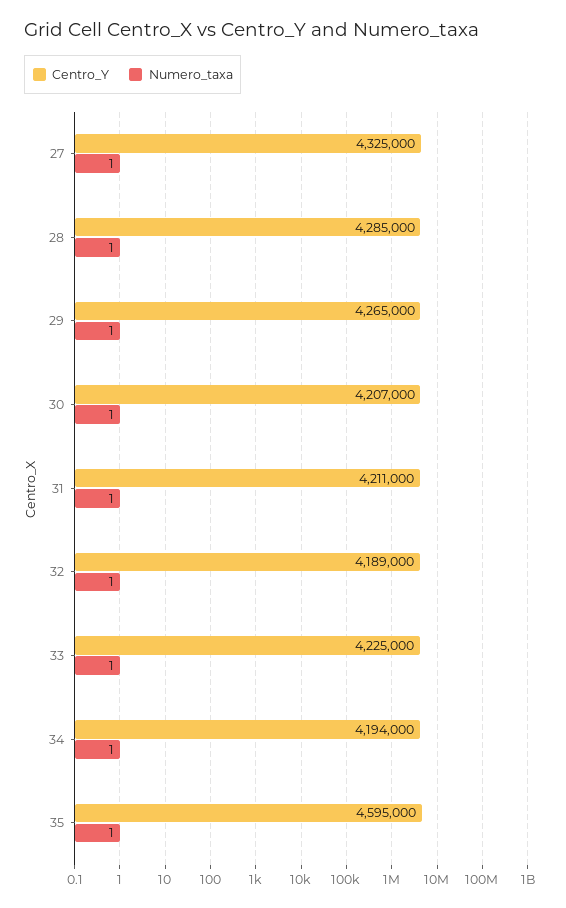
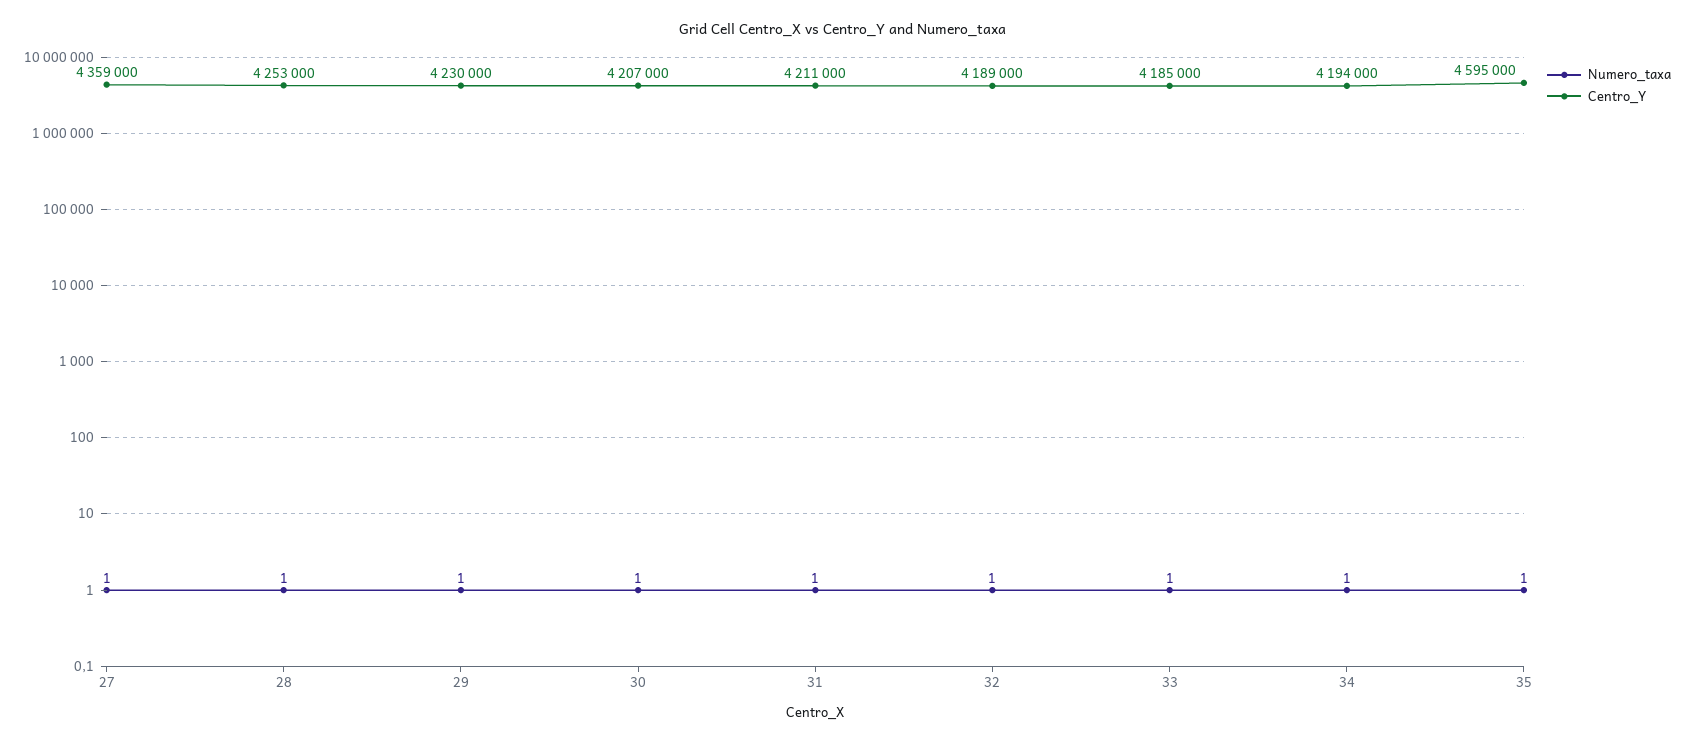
  {
    "Centro_Y": {
-     "27": 4325000,
+     "27": 4359000,
-     "28": 4285000,
+     "28": 4253000,
-     "29": 4265000,
+     "29": 4230000,
      "30": 4207000,
      "31": 4211000,
      "32": 4189000,
-     "33": 4225000,
+     "33": 4185000,
      "34": 4194000,
      "35": 4595000
    },
    "Numero_taxa": {
      "27": 1,
      "28": 1,
      "29": 1,
      "30": 1,
      "31": 1,
      "32": 1,
      "33": 1,
      "34": 1,
      "35": 1
    }
  }

